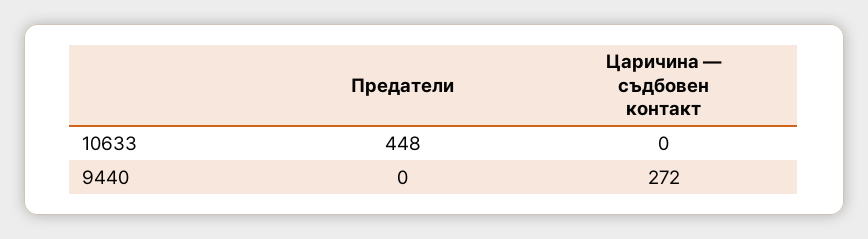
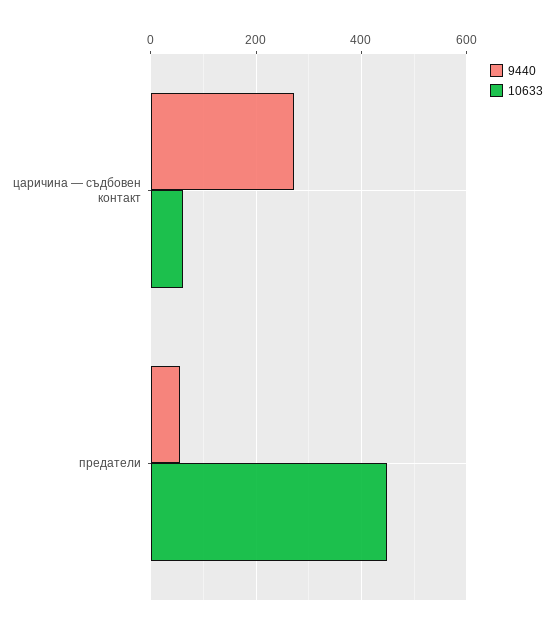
  {
    "10633": {
      "Предатели": 448,
-     "Царичина — съдбовен контакт": 0
+     "Царичина — съдбовен контакт": 60
    },
    "9440": {
-     "Предатели": 0,
+     "Предатели": 60,
      "Царичина — съдбовен контакт": 272
    }
  }

